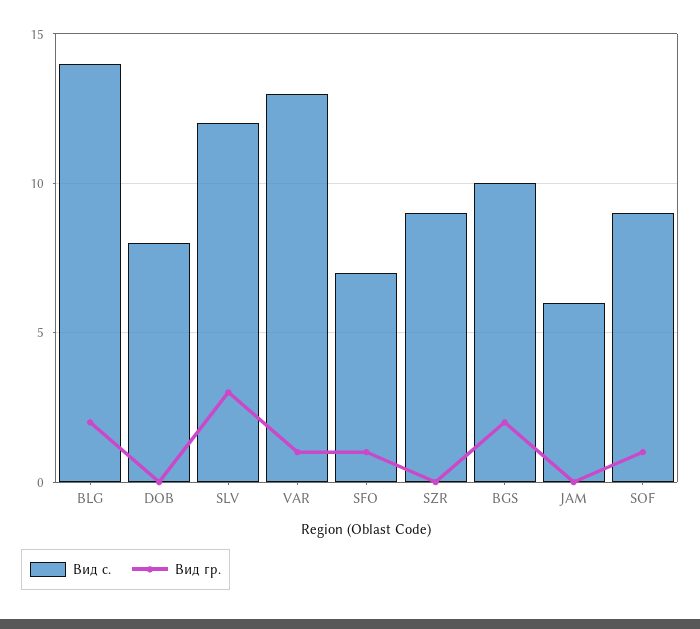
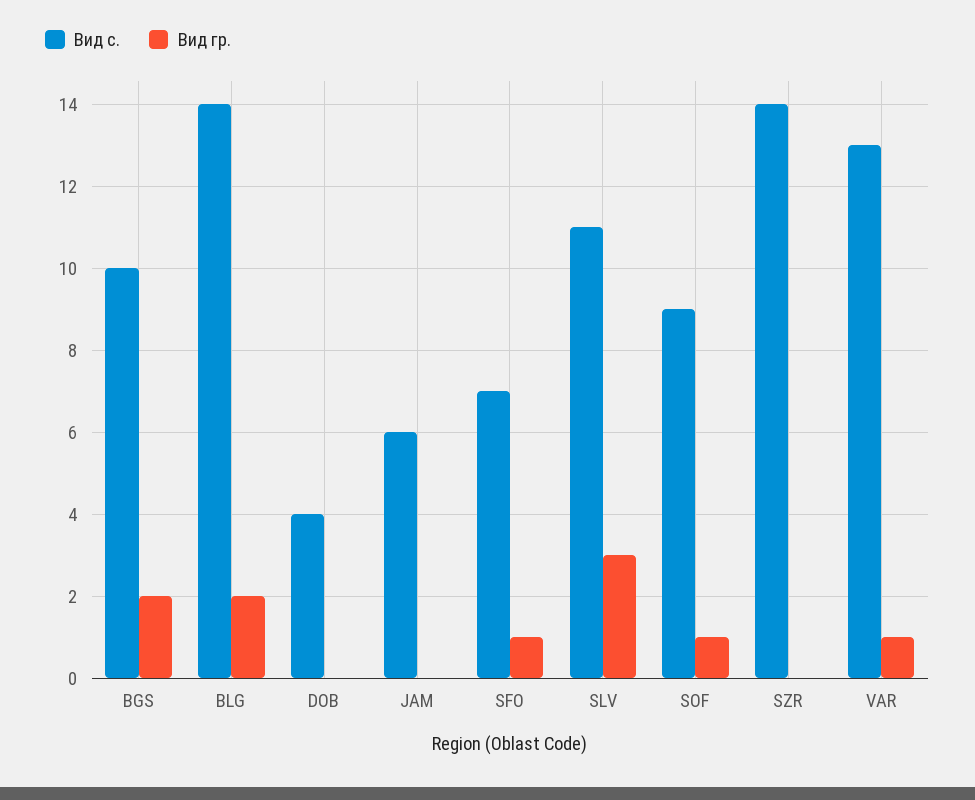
  {
    "Вид с.": {
      "BLG": 14,
-     "DOB": 8,
+     "DOB": 4,
-     "SLV": 12,
+     "SLV": 11,
      "VAR": 13,
      "SFO": 7,
-     "SZR": 9,
+     "SZR": 14,
      "BGS": 10,
      "JAM": 6,
      "SOF": 9
    },
    "Вид гр.": {
      "BLG": 2,
      "DOB": 0,
      "SLV": 3,
      "VAR": 1,
      "SFO": 1,
      "SZR": 0,
      "BGS": 2,
      "JAM": 0,
      "SOF": 1
    }
  }

